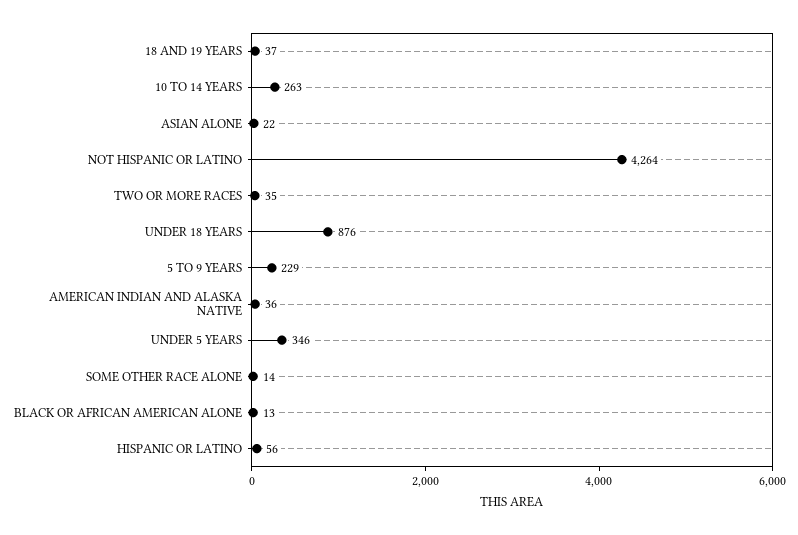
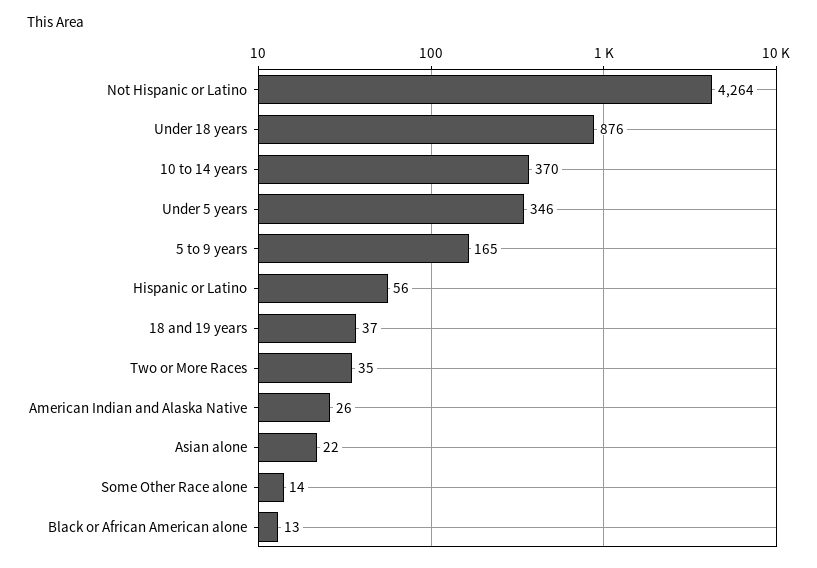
  {
    "18 AND 19 YEARS": 37,
-   "10 TO 14 YEARS": 263,
+   "10 TO 14 YEARS": 370,
    "ASIAN ALONE": 22,
    "NOT HISPANIC OR LATINO": 4264,
    "TWO OR MORE RACES": 35,
    "UNDER 18 YEARS": 876,
-   "5 TO 9 YEARS": 229,
+   "5 TO 9 YEARS": 165,
-   "AMERICAN INDIAN AND ALASKA NATIVE": 36,
+   "AMERICAN INDIAN AND ALASKA NATIVE": 26,
    "UNDER 5 YEARS": 346,
    "SOME OTHER RACE ALONE": 14,
    "BLACK OR AFRICAN AMERICAN ALONE": 13,
    "HISPANIC OR LATINO": 56
  }

